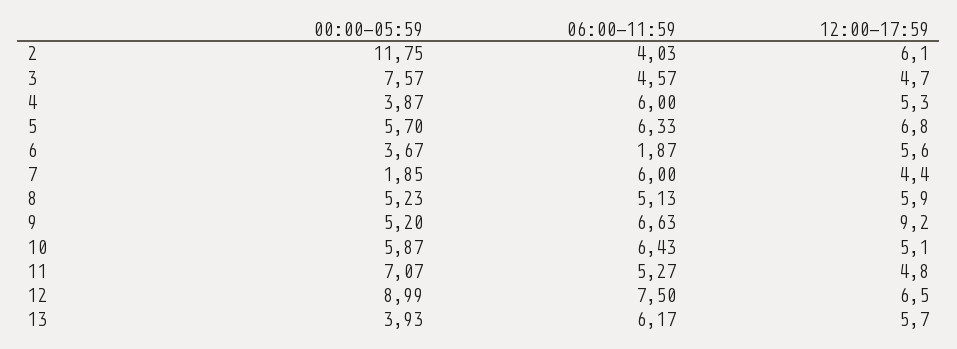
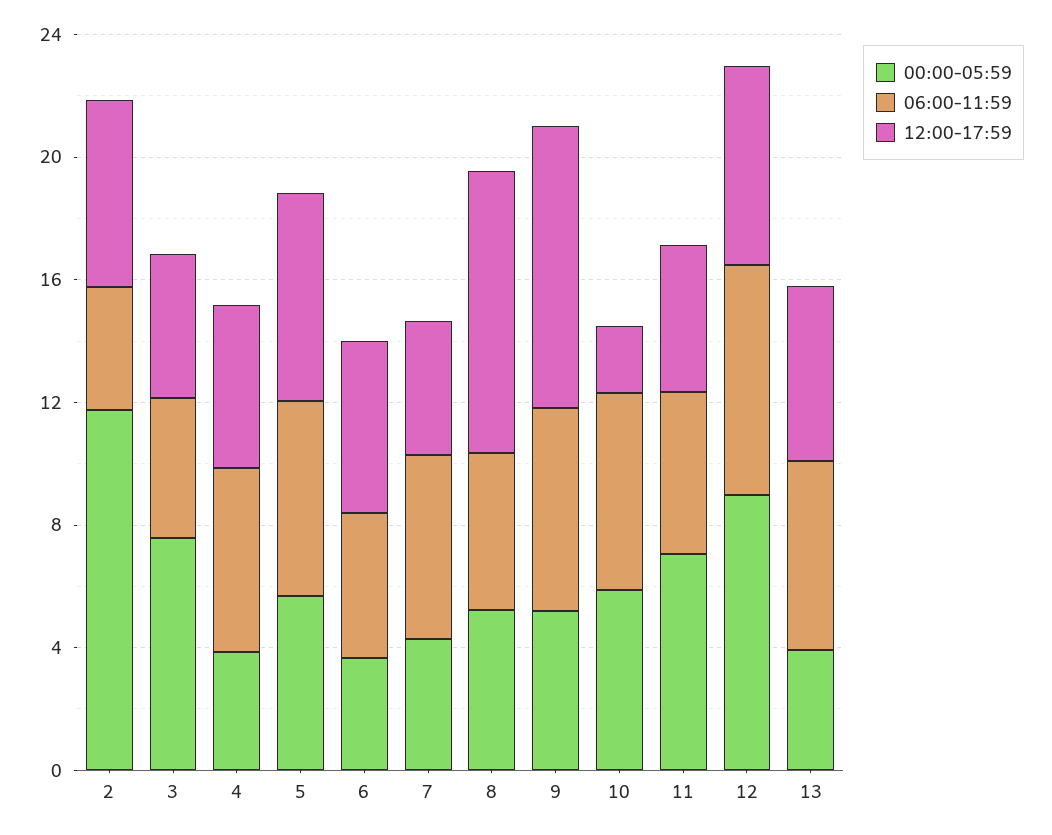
  {
    "00:00-05:59": {
      "2": 11.75,
      "3": 7.57,
      "4": 3.87,
      "5": 5.7,
      "6": 3.67,
-     "7": 1.85,
+     "7": 4,
      "8": 5.23,
      "9": 5.2,
      "10": 5.87,
      "11": 7.07,
      "12": 8.99,
      "13": 3.93
    },
    "06:00-11:59": {
      "2": 4.03,
      "3": 4.57,
      "4": 6,
      "5": 6.33,
-     "6": 1.87,
+     "6": 5,
      "7": 6,
      "8": 5.13,
      "9": 6.63,
      "10": 6.43,
      "11": 5.27,
      "12": 7.5,
      "13": 6.17
    },
    "12:00-17:59": {
      "2": 6.1,
      "3": 4.7,
      "4": 5.3,
      "5": 6.8,
      "6": 5.6,
      "7": 4.4,
-     "8": 5.9,
+     "8": 9,
      "9": 9.2,
-     "10": 5.1,
+     "10": 2,
      "11": 4.8,
      "12": 6.5,
      "13": 5.7
    }
  }

